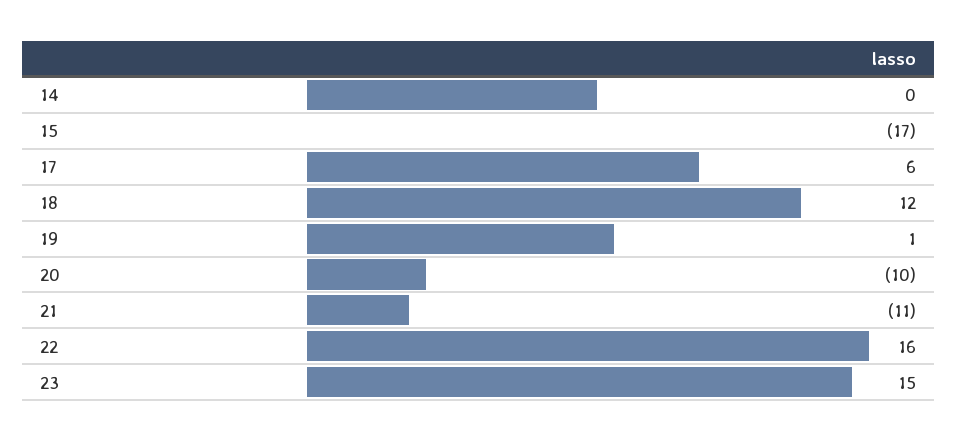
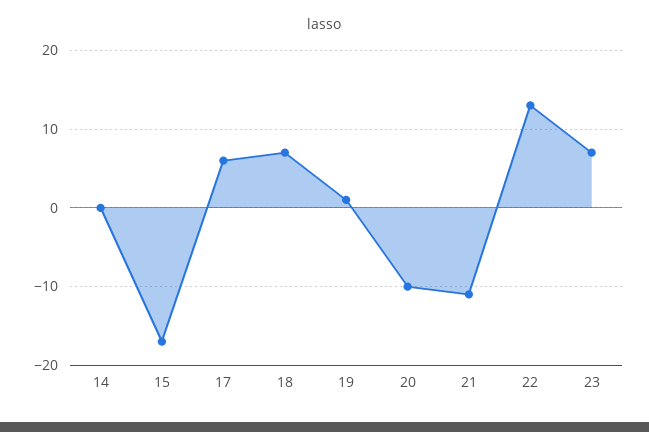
  {
    "14": 0,
    "15": -17,
    "17": 6,
-   "18": 12,
+   "18": 7,
    "19": 1,
    "20": -10,
    "21": -11,
-   "22": 16,
+   "22": 13,
-   "23": 15
+   "23": 7
  }

